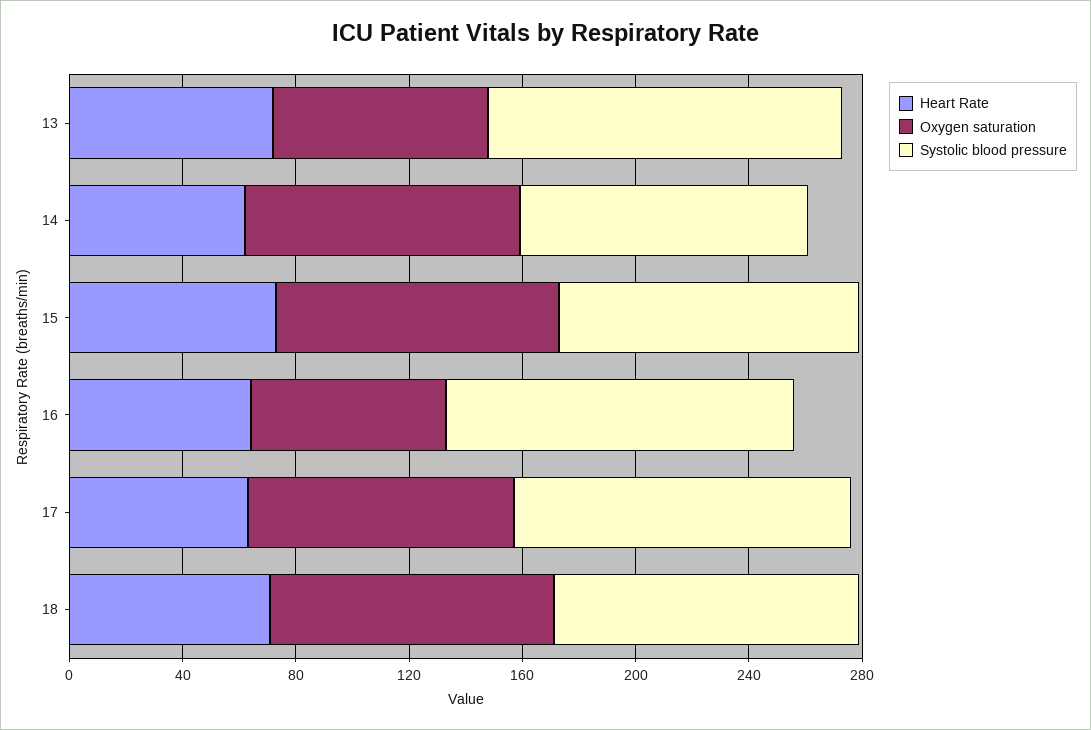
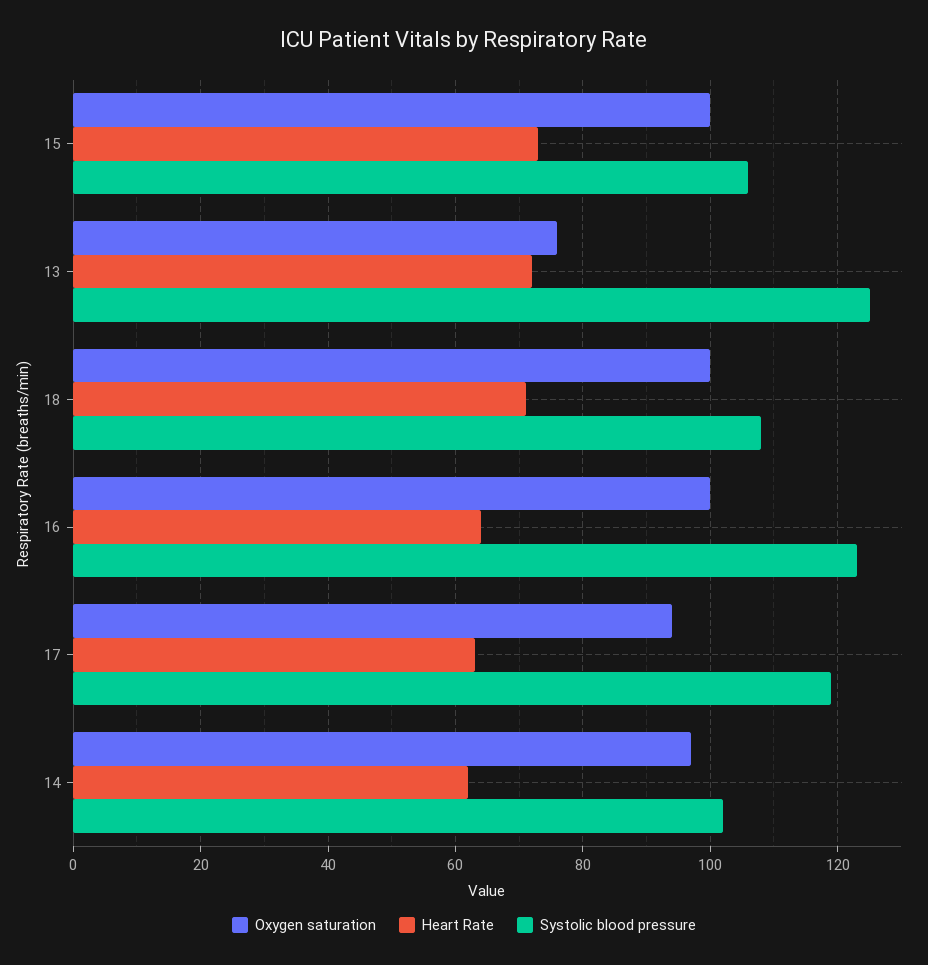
  {
    "Heart Rate": {
      "13": 70,
      "14": 60,
      "15": 75,
      "16": 65,
      "17": 65,
      "18": 70
    },
    "Oxygen saturation": {
      "13": 75,
      "14": 95,
      "15": 100,
-     "16": 70,
+     "16": 100,
      "17": 95,
      "18": 100
    },
    "Systolic blood pressure": {
      "13": 125,
      "14": 100,
      "15": 105,
      "16": 125,
      "17": 120,
      "18": 110
    }
  }

